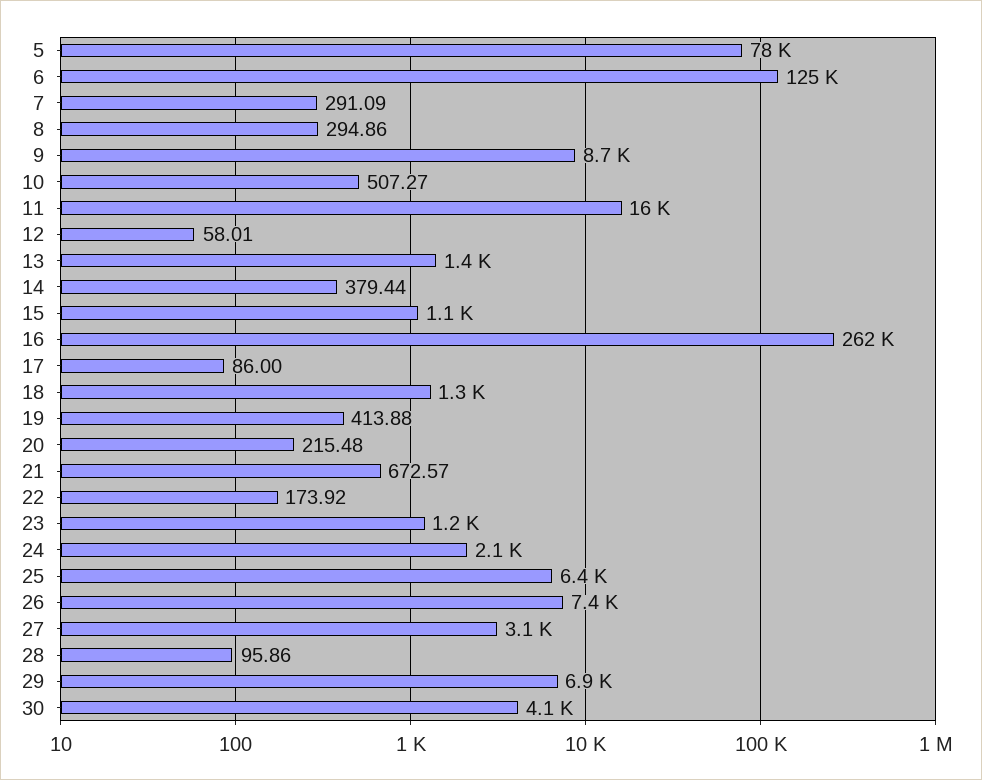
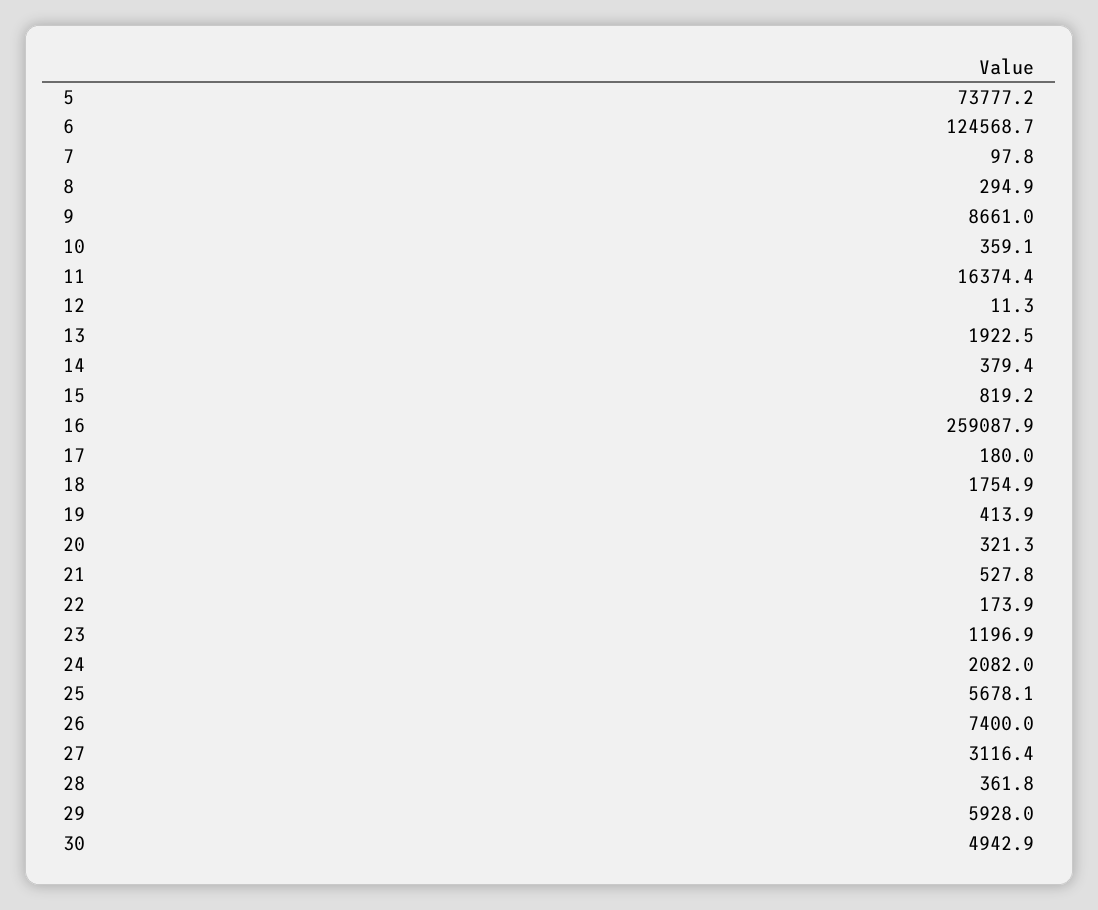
  {
-   "5": 78000,
+   "5": 73777.2,
    "6": 124568.7,
-   "7": 291.09,
+   "7": 97.8,
    "8": 294.86,
    "9": 8661,
-   "10": 507.27,
+   "10": 359.1,
    "11": 16374.4,
-   "12": 58.01,
+   "12": 11.3,
-   "13": 1400,
+   "13": 1922.5,
    "14": 379.44,
-   "15": 1100,
+   "15": 819.2,
-   "16": 262000,
+   "16": 259087.9,
-   "17": 86,
+   "17": 180,
-   "18": 1300,
+   "18": 1754.9,
    "19": 413.88,
-   "20": 215.48,
+   "20": 321.3,
-   "21": 672.57,
+   "21": 527.8,
    "22": 173.92,
    "23": 1196.9,
    "24": 2082,
-   "25": 6400,
+   "25": 5678.1,
    "26": 7400,
    "27": 3116.4,
-   "28": 95.86,
+   "28": 361.8,
-   "29": 6900,
+   "29": 5928,
-   "30": 4100
+   "30": 4942.9
  }

